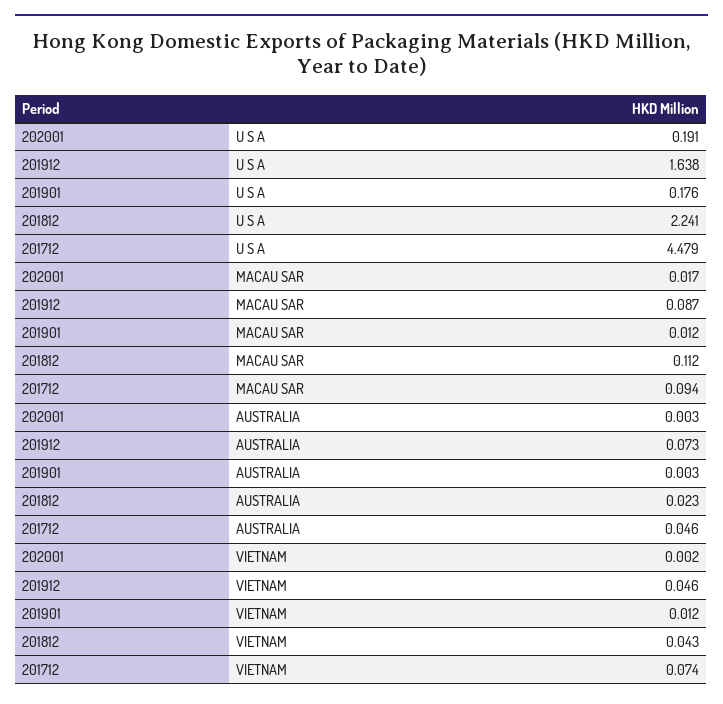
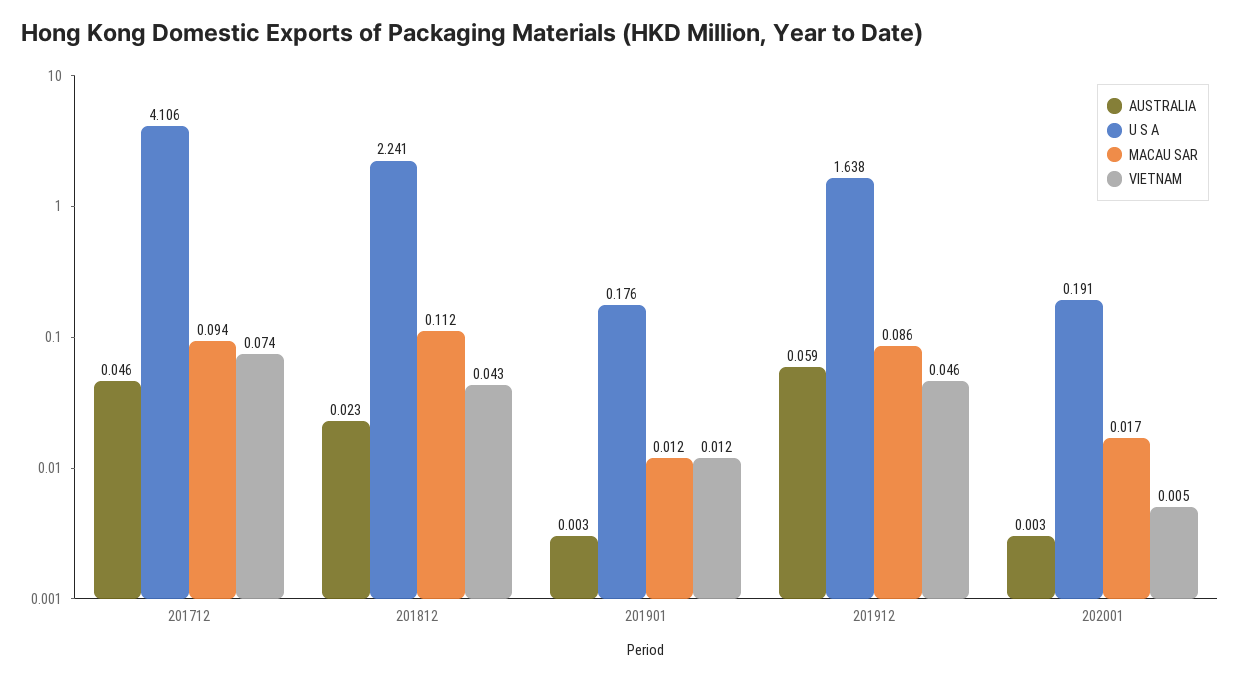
  {
    "U S A": {
      "202001": 0.191,
      "201912": 1.638,
      "201901": 0.176,
      "201812": 2.241,
-     "201712": 4.479
+     "201712": 4.106
    },
    "MACAU SAR": {
      "202001": 0.017,
-     "201912": 0.087,
+     "201912": 0.086,
      "201901": 0.012,
      "201812": 0.112,
      "201712": 0.094
    },
    "AUSTRALIA": {
      "202001": 0.003,
-     "201912": 0.073,
+     "201912": 0.059,
      "201901": 0.003,
      "201812": 0.023,
      "201712": 0.046
    },
    "VIETNAM": {
-     "202001": 0.002,
+     "202001": 0.005,
      "201912": 0.046,
      "201901": 0.012,
      "201812": 0.043,
      "201712": 0.074
    }
  }

